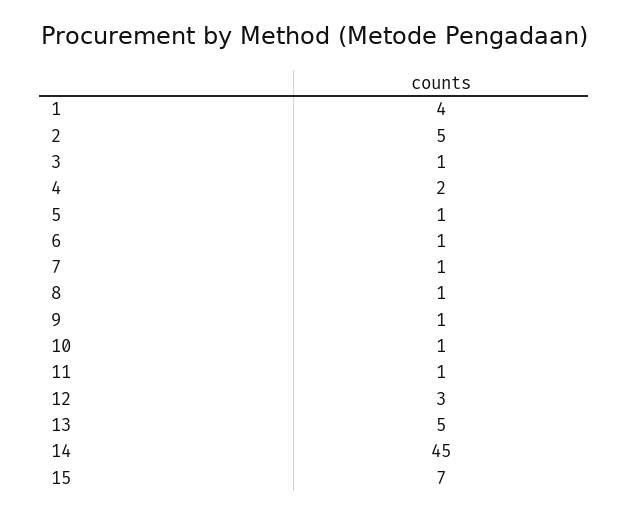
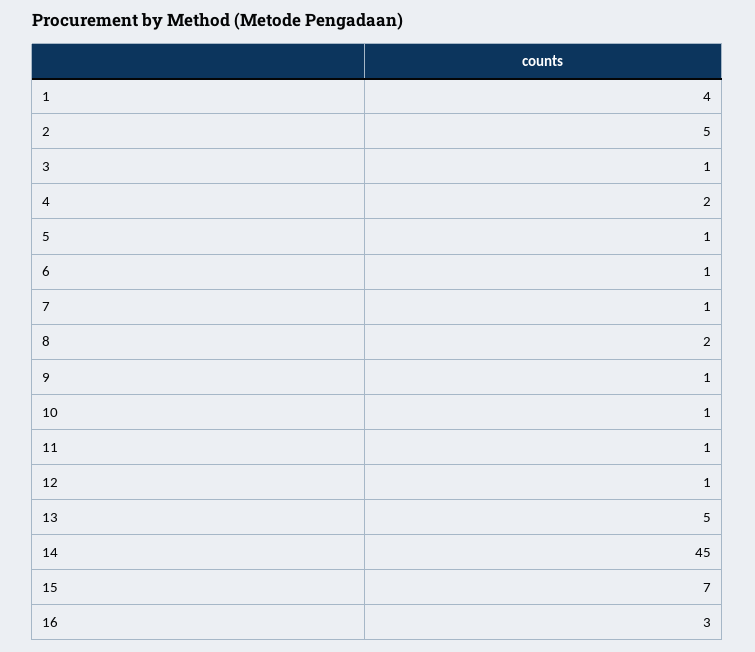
  {
    "1": 4,
    "2": 5,
    "3": 1,
    "4": 2,
    "5": 1,
    "6": 1,
    "7": 1,
-   "8": 1,
+   "8": 2,
    "9": 1,
    "10": 1,
    "11": 1,
-   "12": 3,
+   "12": 1,
    "13": 5,
    "14": 45,
-   "15": 7
+   "15": 7,
+   "16": 3
  }

